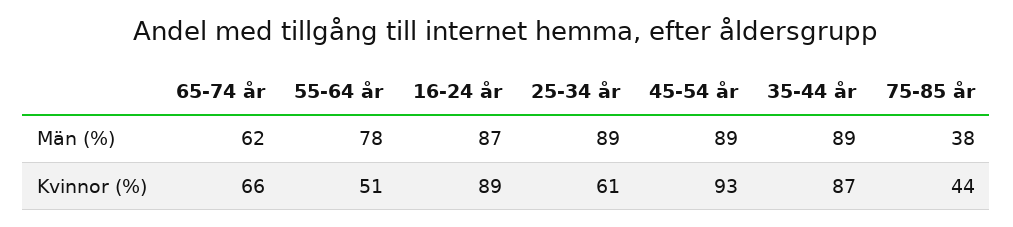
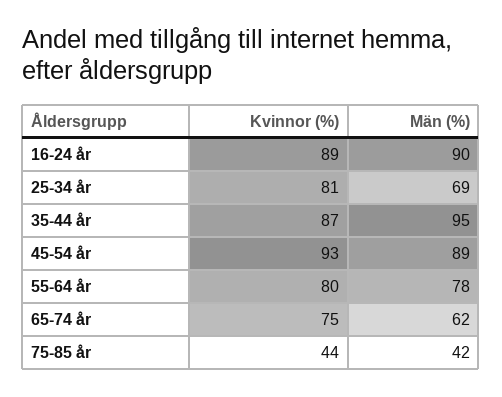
  {
    "65-74 år": {
      "Män (%)": 62,
-     "Kvinnor (%)": 66
+     "Kvinnor (%)": 75
    },
    "55-64 år": {
      "Män (%)": 78,
-     "Kvinnor (%)": 51
+     "Kvinnor (%)": 80
    },
    "16-24 år": {
-     "Män (%)": 87,
+     "Män (%)": 90,
      "Kvinnor (%)": 89
    },
    "25-34 år": {
-     "Män (%)": 89,
+     "Män (%)": 69,
-     "Kvinnor (%)": 61
+     "Kvinnor (%)": 81
    },
    "45-54 år": {
      "Män (%)": 89,
      "Kvinnor (%)": 93
    },
    "35-44 år": {
-     "Män (%)": 89,
+     "Män (%)": 95,
      "Kvinnor (%)": 87
    },
    "75-85 år": {
-     "Män (%)": 38,
+     "Män (%)": 42,
      "Kvinnor (%)": 44
    }
  }

